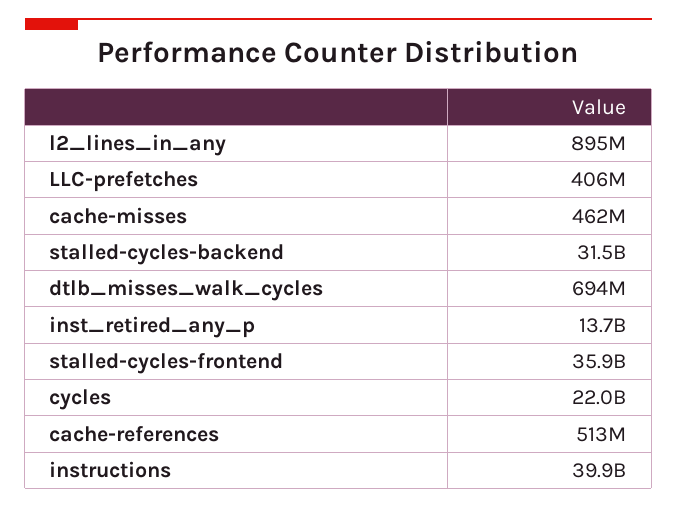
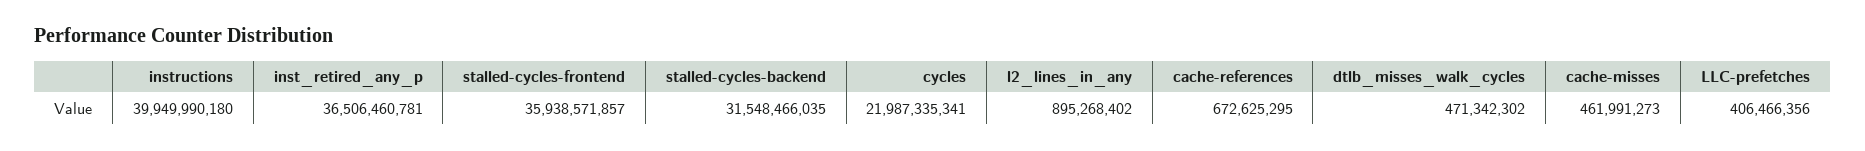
  {
    "l2_lines_in_any": 895268402,
    "LLC-prefetches": 406466356,
    "cache-misses": 461991273,
    "stalled-cycles-backend": 31548466035,
-   "dtlb_misses_walk_cycles": 694000000,
+   "dtlb_misses_walk_cycles": 471342302,
-   "inst_retired_any_p": 13700000000,
+   "inst_retired_any_p": 36506460781,
    "stalled-cycles-frontend": 35938571857,
    "cycles": 21987335341,
-   "cache-references": 513000000,
+   "cache-references": 672625295,
    "instructions": 39949990180
  }

